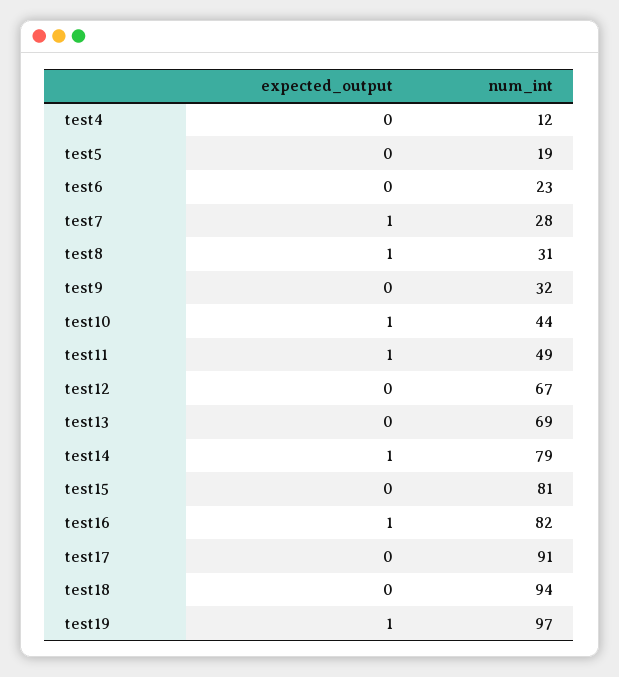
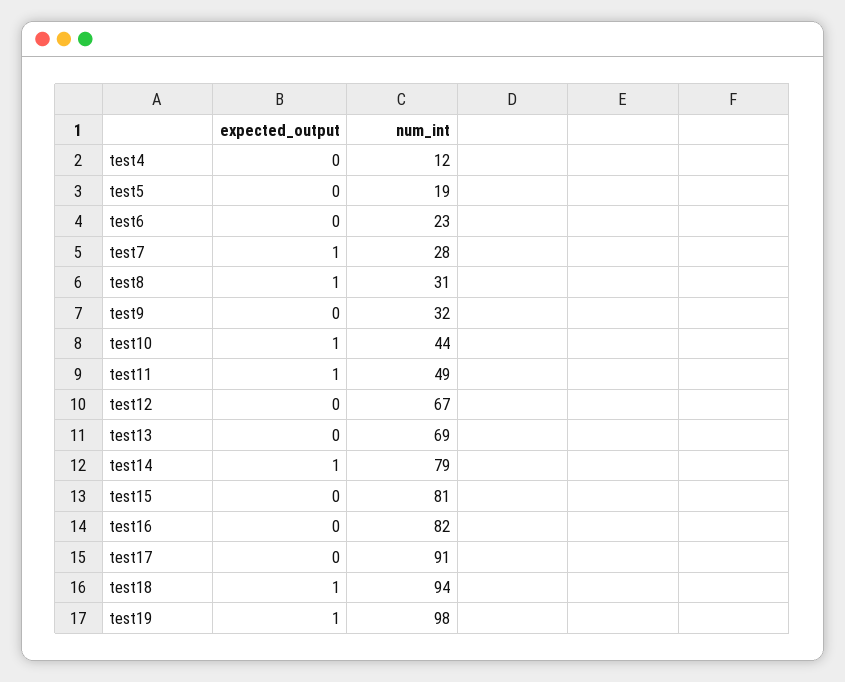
  {
    "expected_output": {
      "test4": 0,
      "test5": 0,
      "test6": 0,
      "test7": 1,
      "test8": 1,
      "test9": 0,
      "test10": 1,
      "test11": 1,
      "test12": 0,
      "test13": 0,
      "test14": 1,
      "test15": 0,
-     "test16": 1,
+     "test16": 0,
      "test17": 0,
-     "test18": 0,
+     "test18": 1,
      "test19": 1
    },
    "num_int": {
      "test4": 12,
      "test5": 19,
      "test6": 23,
      "test7": 28,
      "test8": 31,
      "test9": 32,
      "test10": 44,
      "test11": 49,
      "test12": 67,
      "test13": 69,
      "test14": 79,
      "test15": 81,
      "test16": 82,
      "test17": 91,
      "test18": 94,
-     "test19": 97
+     "test19": 98
    }
  }

